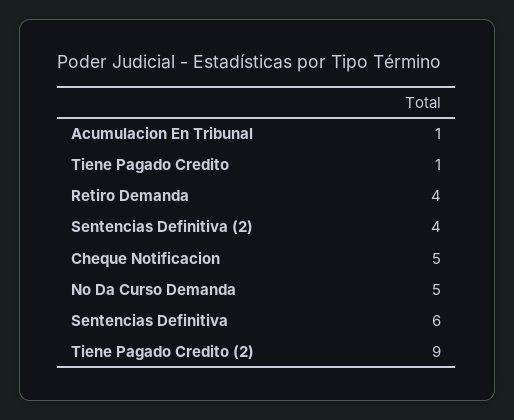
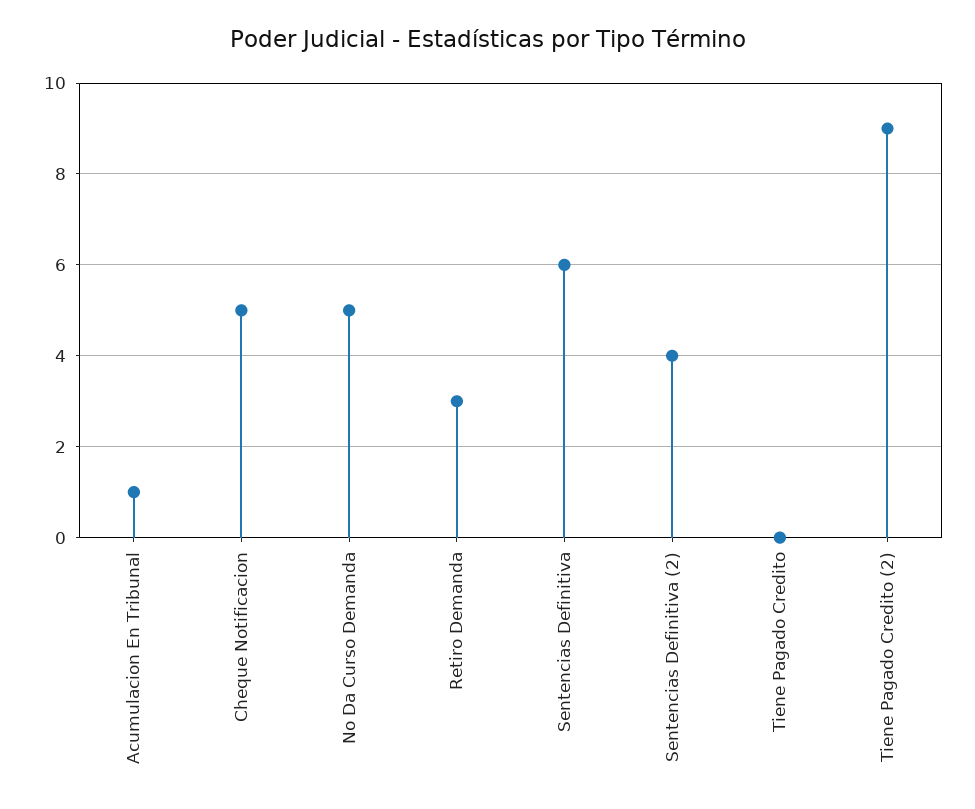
  {
    "Acumulacion En Tribunal": 1,
-   "Tiene Pagado Credito": 1,
+   "Tiene Pagado Credito": 0,
-   "Retiro Demanda": 4,
+   "Retiro Demanda": 3,
    "Sentencias Definitiva (2)": 4,
    "Cheque Notificacion": 5,
    "No Da Curso Demanda": 5,
    "Sentencias Definitiva": 6,
    "Tiene Pagado Credito (2)": 9
  }

